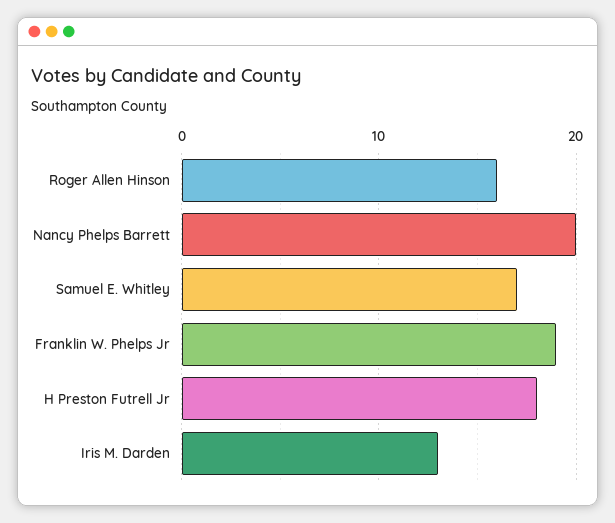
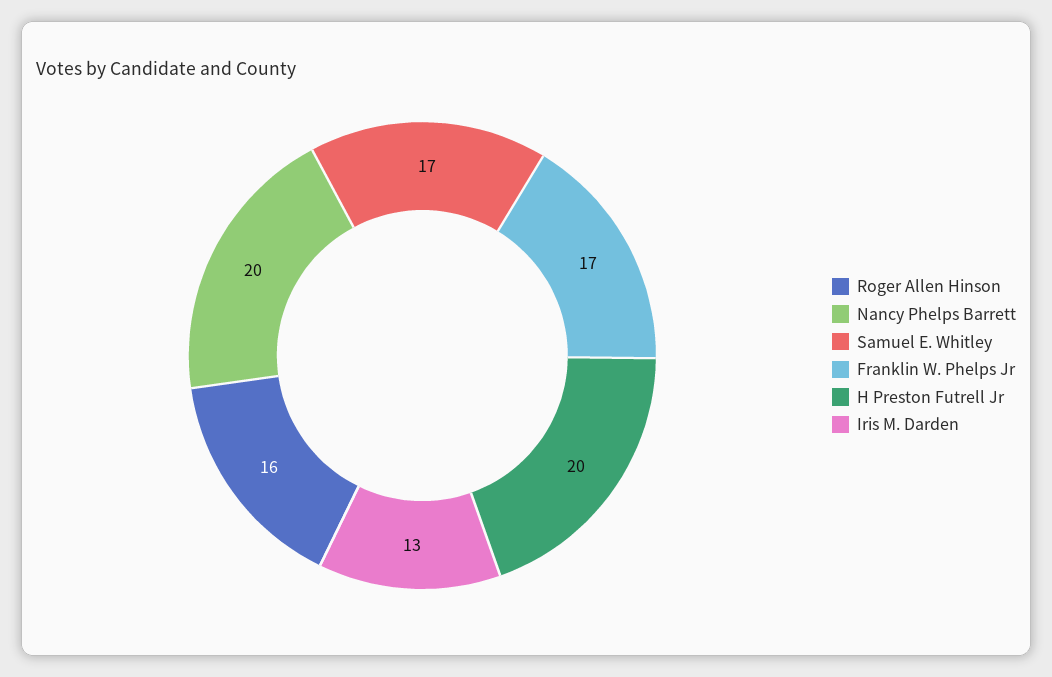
  {
    "Roger Allen Hinson": 16,
    "Nancy Phelps Barrett": 20,
    "Samuel E. Whitley": 17,
-   "Franklin W. Phelps Jr": 19,
+   "Franklin W. Phelps Jr": 17,
-   "H Preston Futrell Jr": 18,
+   "H Preston Futrell Jr": 20,
    "Iris M. Darden": 13
  }

